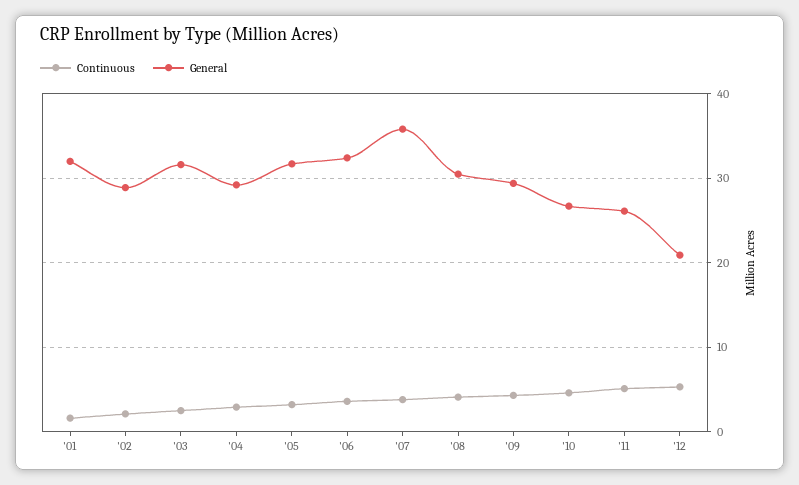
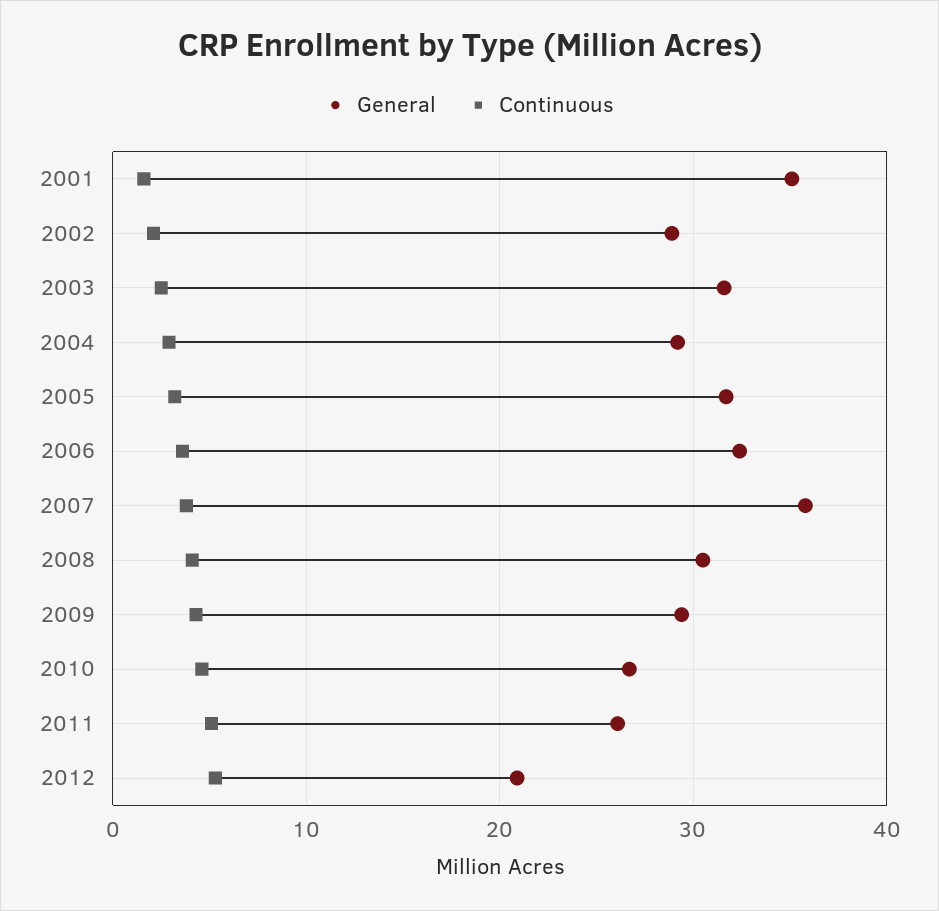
  {
    "Continuous": {
      "'01": 2,
      "'02": 2,
      "'03": 3,
      "'04": 3,
      "'05": 3,
      "'06": 4,
      "'07": 4,
      "'08": 4,
      "'09": 4,
      "'10": 5,
      "'11": 5,
      "'12": 5
    },
    "General": {
-     "'01": 32,
+     "'01": 35,
      "'02": 29,
      "'03": 32,
      "'04": 29,
      "'05": 32,
      "'06": 32,
      "'07": 36,
      "'08": 31,
      "'09": 29,
      "'10": 27,
      "'11": 26,
      "'12": 21
    }
  }

